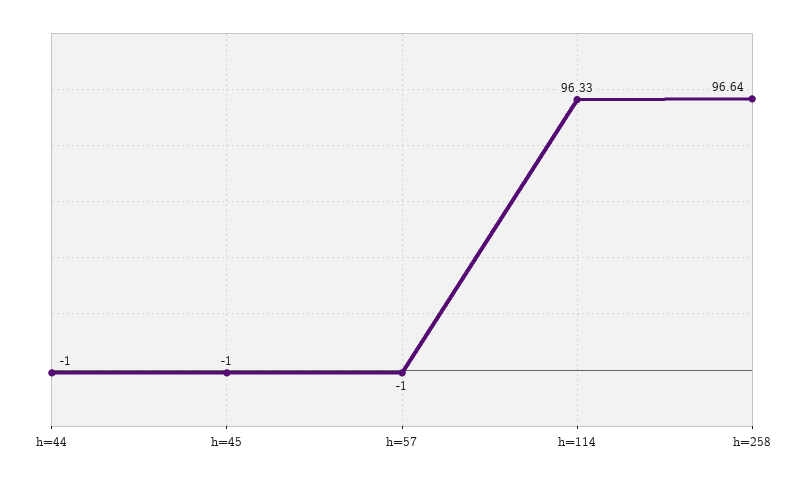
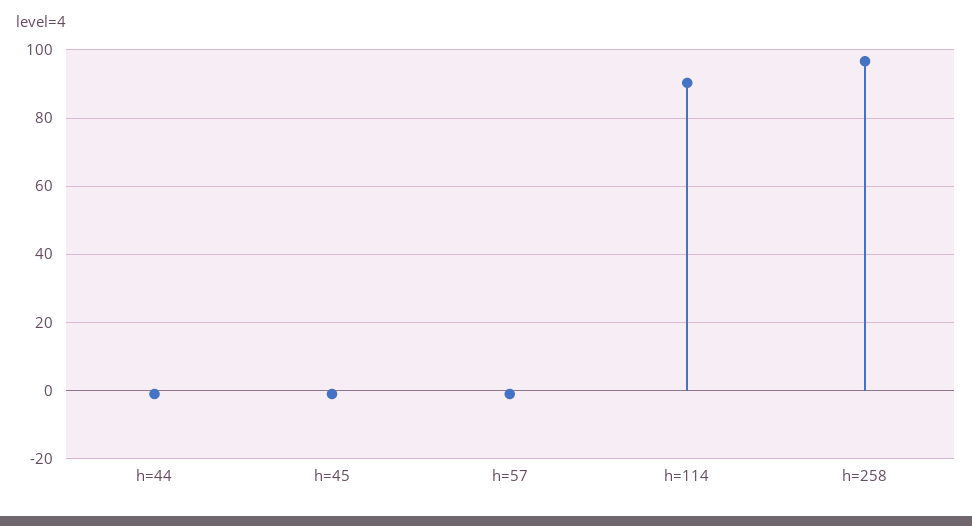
  {
    "h=44": -1,
    "h=45": -1,
    "h=57": -1,
-   "h=114": 96.33,
+   "h=114": 90,
    "h=258": 96.64
  }

